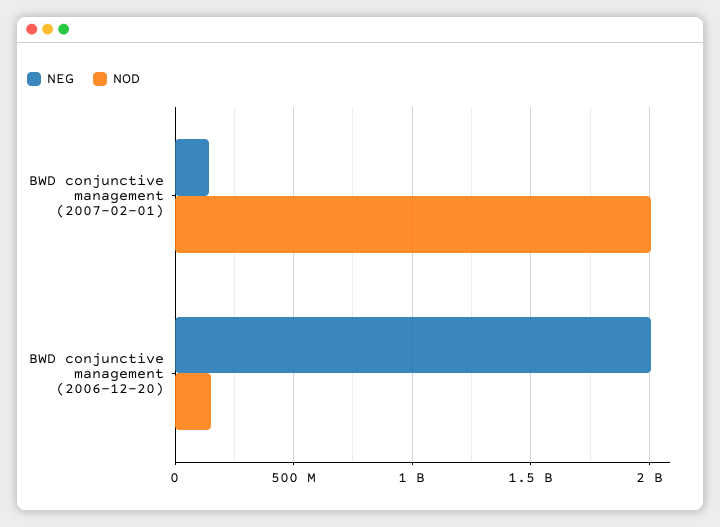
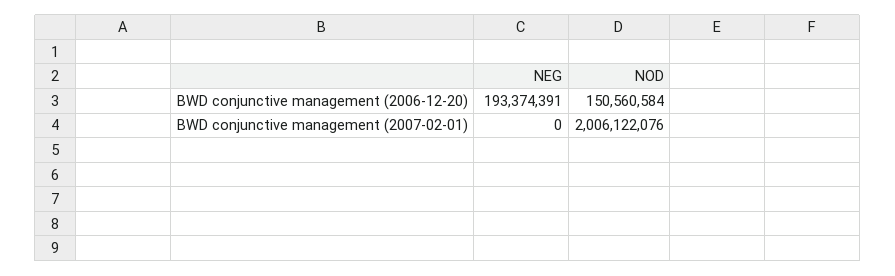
  {
    "NEG": {
-     "BWD conjunctive management (2007-02-01)": 150000000,
+     "BWD conjunctive management (2007-02-01)": 0,
-     "BWD conjunctive management (2006-12-20)": 2000000000
+     "BWD conjunctive management (2006-12-20)": 193374391
    },
    "NOD": {
      "BWD conjunctive management (2007-02-01)": 2006122076,
      "BWD conjunctive management (2006-12-20)": 150560584
    }
  }

